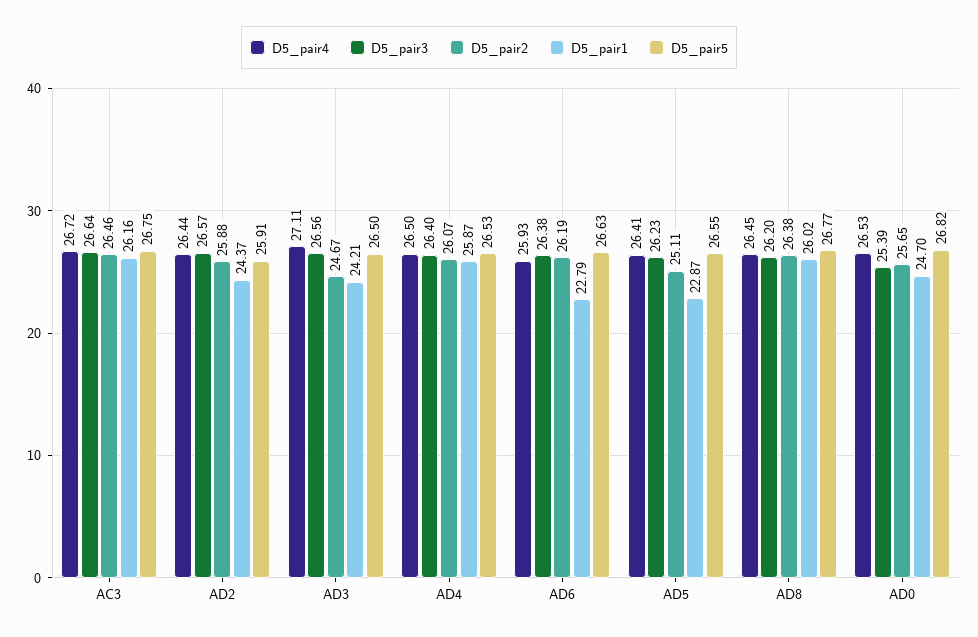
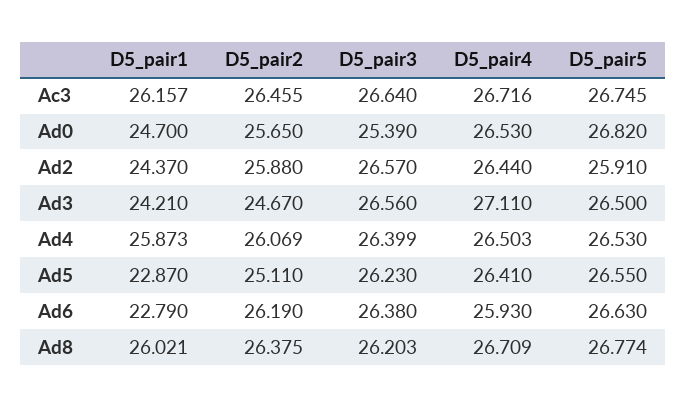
  {
    "D5_pair4": {
      "AC3": 26.716,
      "AD2": 26.44,
      "AD3": 27.11,
      "AD4": 26.503,
      "AD6": 25.93,
      "AD5": 26.41,
-     "AD8": 26.45,
+     "AD8": 26.709,
      "AD0": 26.53
    },
    "D5_pair3": {
      "AC3": 26.64,
      "AD2": 26.57,
      "AD3": 26.56,
      "AD4": 26.399,
      "AD6": 26.38,
      "AD5": 26.23,
      "AD8": 26.203,
      "AD0": 25.39
    },
    "D5_pair2": {
      "AC3": 26.455,
      "AD2": 25.88,
      "AD3": 24.67,
      "AD4": 26.069,
      "AD6": 26.19,
      "AD5": 25.11,
      "AD8": 26.375,
      "AD0": 25.65
    },
    "D5_pair1": {
      "AC3": 26.157,
      "AD2": 24.37,
      "AD3": 24.21,
      "AD4": 25.873,
      "AD6": 22.79,
      "AD5": 22.87,
      "AD8": 26.021,
      "AD0": 24.7
    },
    "D5_pair5": {
      "AC3": 26.745,
      "AD2": 25.91,
      "AD3": 26.5,
      "AD4": 26.53,
      "AD6": 26.63,
      "AD5": 26.55,
      "AD8": 26.774,
      "AD0": 26.82
    }
  }

